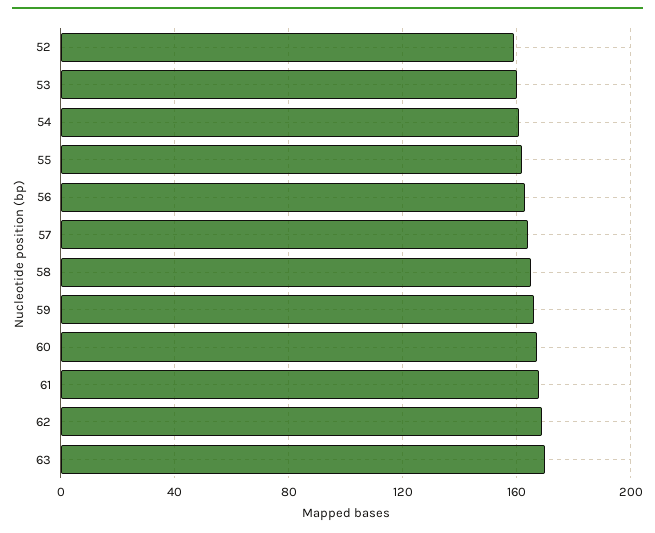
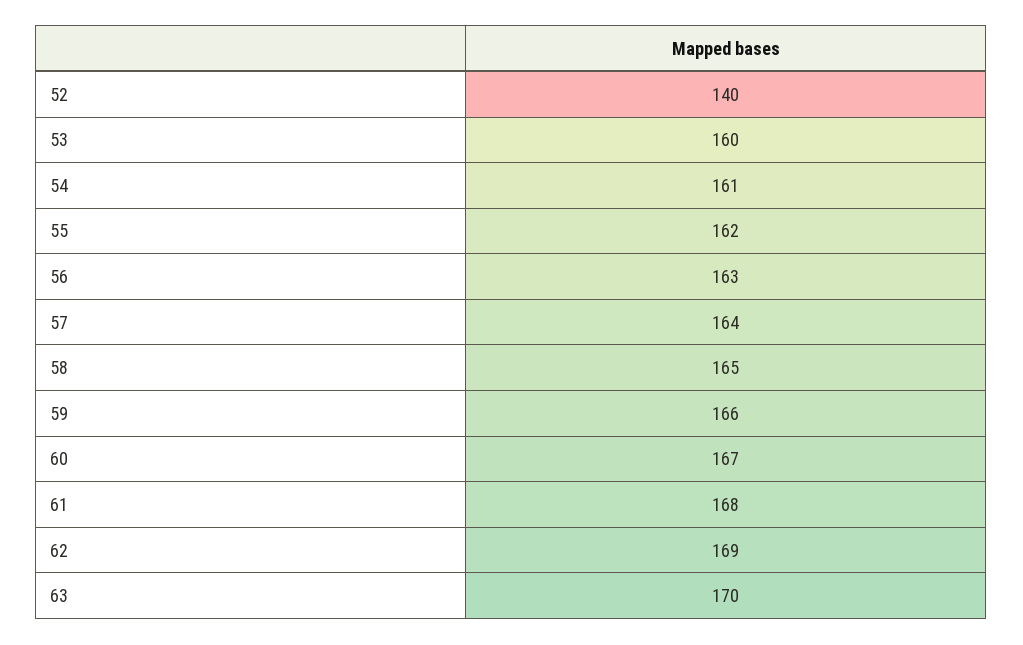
  {
-   "52": 160,
+   "52": 140,
    "53": 160,
    "54": 161,
    "55": 162,
    "56": 163,
    "57": 164,
    "58": 165,
    "59": 166,
    "60": 167,
    "61": 168,
    "62": 169,
    "63": 170
  }

